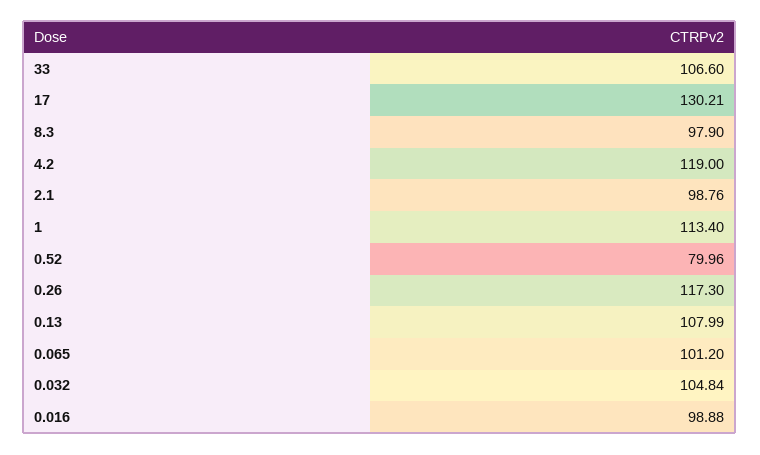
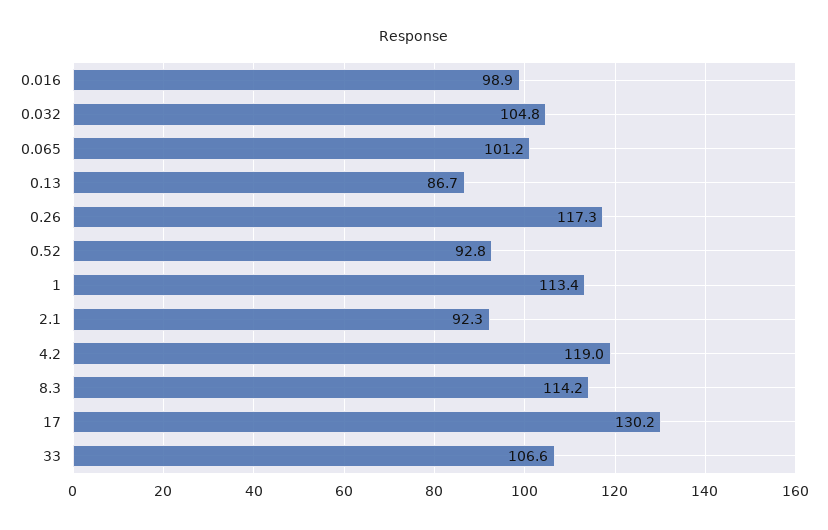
  {
    "33": 106.6,
    "17": 130.21,
-   "8.3": 97.9,
+   "8.3": 114.2,
    "4.2": 119,
-   "2.1": 98.76,
+   "2.1": 92.3,
    "1": 113.4,
-   "0.52": 79.96,
+   "0.52": 92.8,
    "0.26": 117.3,
-   "0.13": 107.99,
+   "0.13": 86.7,
    "0.065": 101.2,
    "0.032": 104.84,
    "0.016": 98.88
  }

